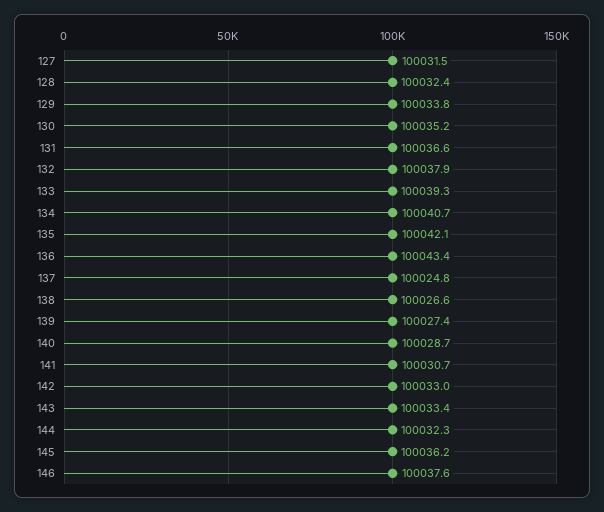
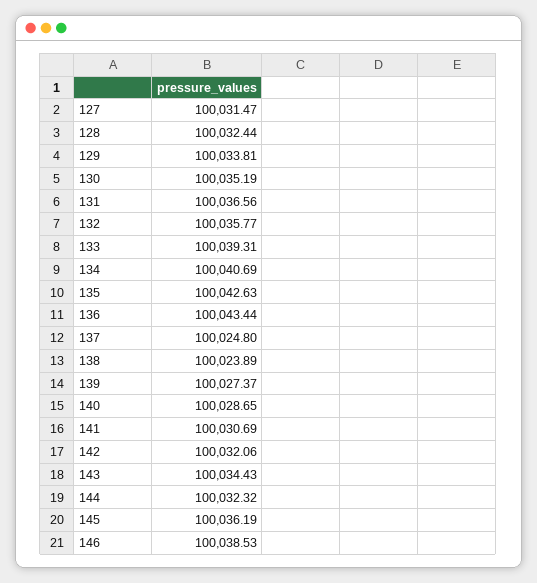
  {
    "127": 100031.47,
    "128": 100032.44,
    "129": 100033.81,
    "130": 100035.19,
    "131": 100036.56,
-   "132": 100037.9,
+   "132": 100035.77,
    "133": 100039.31,
    "134": 100040.69,
-   "135": 100042.1,
+   "135": 100042.63,
    "136": 100043.44,
    "137": 100024.8,
-   "138": 100026.6,
+   "138": 100023.89,
    "139": 100027.37,
    "140": 100028.65,
    "141": 100030.69,
-   "142": 100033,
+   "142": 100032.06,
-   "143": 100033.4,
+   "143": 100034.43,
    "144": 100032.32,
    "145": 100036.19,
-   "146": 100037.6
+   "146": 100038.53
  }

